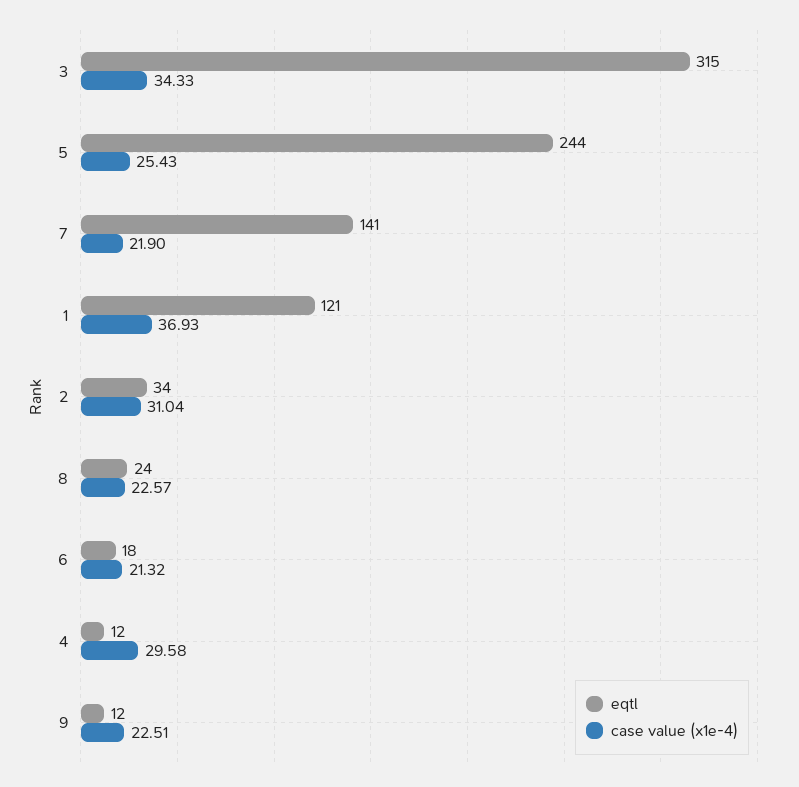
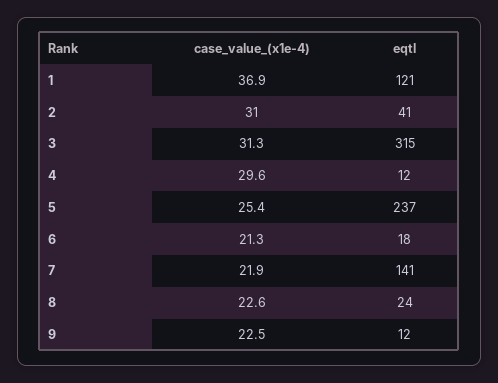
  {
    "eqtl": {
      "3": 315,
-     "5": 244,
+     "5": 237,
      "7": 141,
      "1": 121,
-     "2": 34,
+     "2": 41,
      "8": 24,
      "6": 18,
      "4": 12,
      "9": 12
    },
    "case value (x1e-4)": {
-     "3": 34.33,
+     "3": 31.3,
      "5": 25.43,
      "7": 21.9,
      "1": 36.93,
      "2": 31.04,
      "8": 22.57,
      "6": 21.32,
      "4": 29.58,
      "9": 22.51
    }
  }

